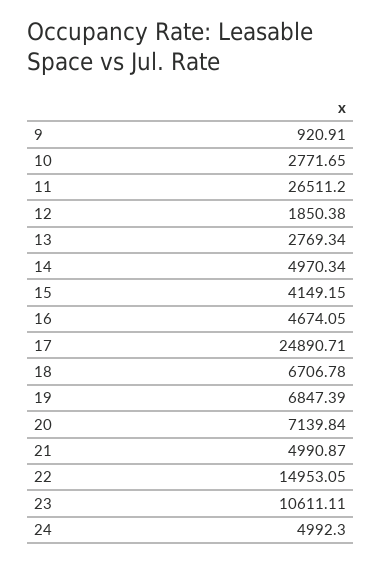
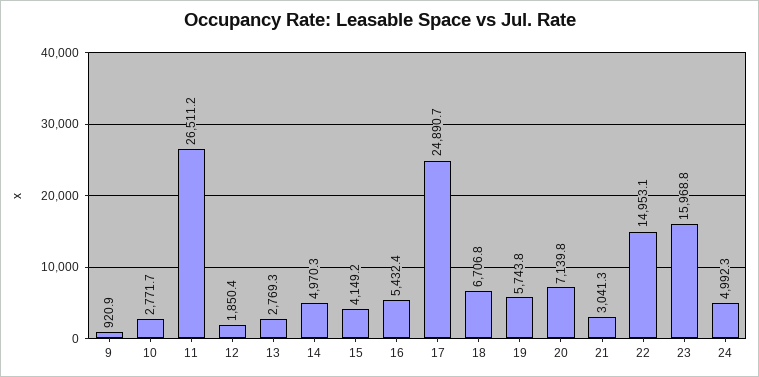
  {
    "9": 920.91,
    "10": 2771.65,
    "11": 26511.2,
    "12": 1850.38,
    "13": 2769.34,
    "14": 4970.34,
    "15": 4149.15,
-   "16": 4674.05,
+   "16": 5432.4,
    "17": 24890.71,
    "18": 6706.78,
-   "19": 6847.39,
+   "19": 5743.8,
    "20": 7139.84,
-   "21": 4990.87,
+   "21": 3041.3,
    "22": 14953.05,
-   "23": 10611.11,
+   "23": 15968.8,
    "24": 4992.3
  }

